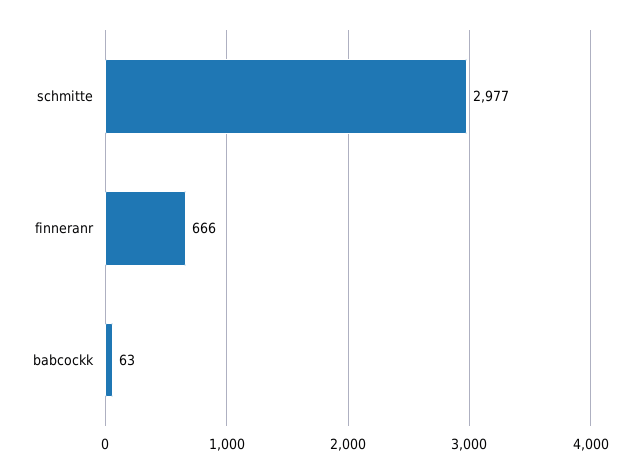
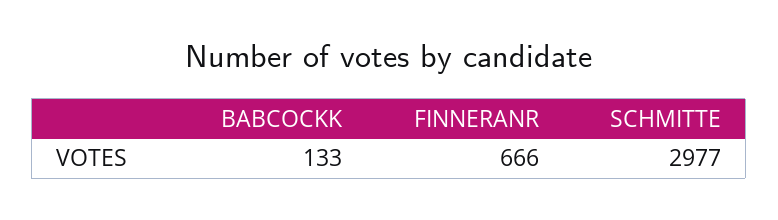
  {
    "schmitte": 2977,
    "finneranr": 666,
-   "babcockk": 63
+   "babcockk": 133
  }

